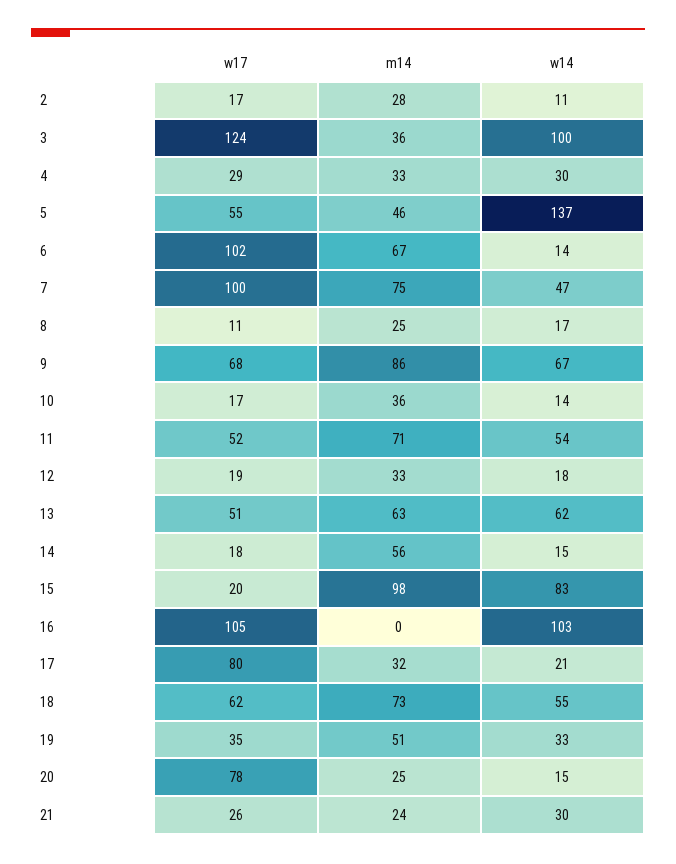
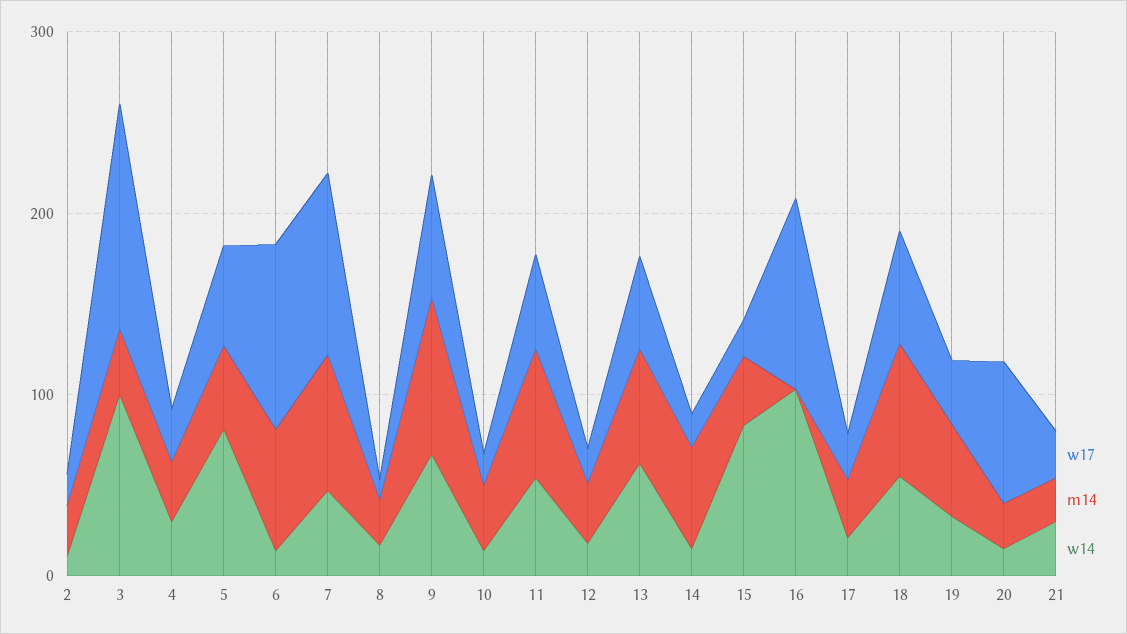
  {
    "w17": {
      "2": 17,
      "3": 124,
      "4": 29,
      "5": 55,
      "6": 102,
      "7": 100,
      "8": 11,
      "9": 68,
      "10": 17,
      "11": 52,
      "12": 19,
      "13": 51,
      "14": 18,
      "15": 20,
      "16": 105,
-     "17": 80,
+     "17": 20,
      "18": 62,
      "19": 35,
      "20": 78,
      "21": 26
    },
    "m14": {
      "2": 28,
      "3": 36,
      "4": 33,
      "5": 46,
      "6": 67,
      "7": 75,
      "8": 25,
      "9": 86,
      "10": 36,
      "11": 71,
      "12": 33,
      "13": 63,
      "14": 56,
-     "15": 98,
+     "15": 40,
      "16": 0,
      "17": 32,
      "18": 73,
      "19": 51,
      "20": 25,
      "21": 24
    },
    "w14": {
      "2": 11,
      "3": 100,
      "4": 30,
-     "5": 137,
+     "5": 80,
      "6": 14,
      "7": 47,
      "8": 17,
      "9": 67,
      "10": 14,
      "11": 54,
      "12": 18,
      "13": 62,
      "14": 15,
      "15": 83,
      "16": 103,
      "17": 21,
      "18": 55,
      "19": 33,
      "20": 15,
      "21": 30
    }
  }

